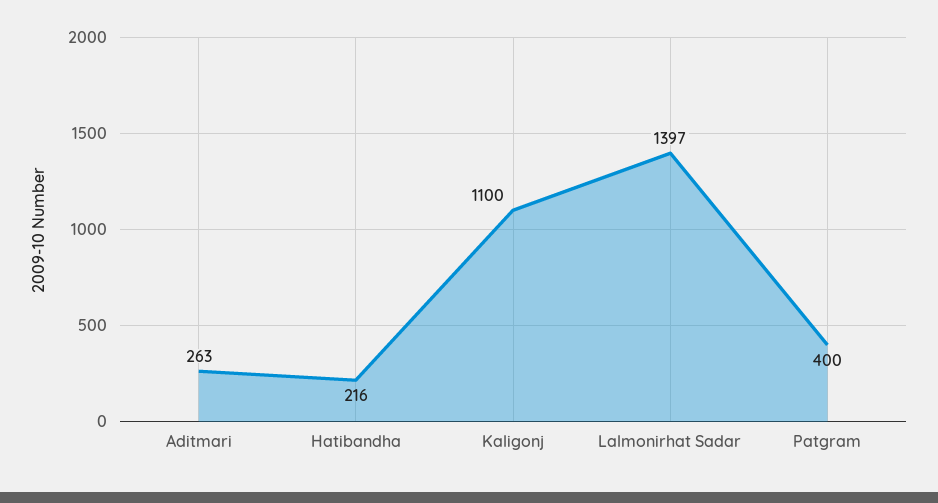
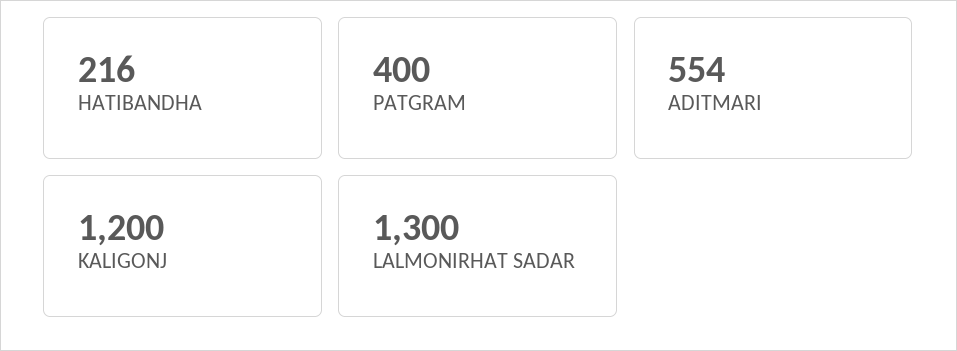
  {
-   "Aditmari": 263,
+   "Aditmari": 554,
    "Hatibandha": 216,
-   "Kaligonj": 1100,
+   "Kaligonj": 1200,
-   "Lalmonirhat Sadar": 1397,
+   "Lalmonirhat Sadar": 1300,
    "Patgram": 400
  }

